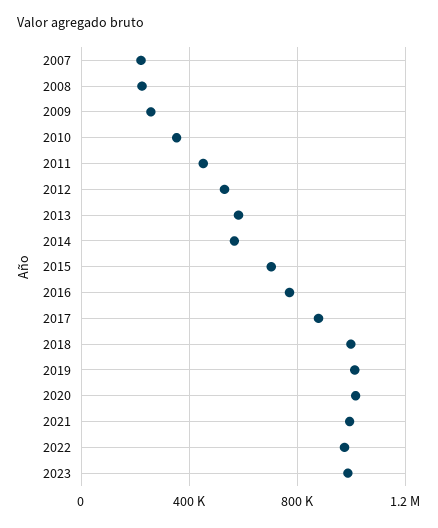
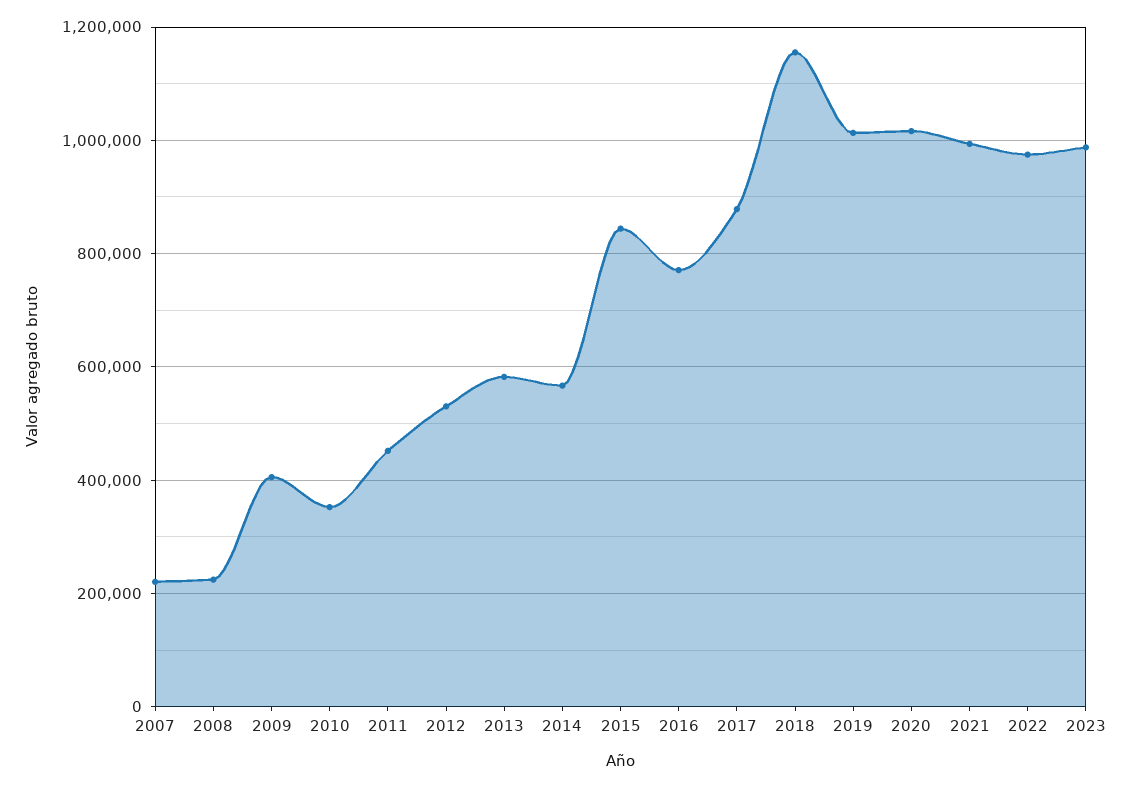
  {
    "2007": 220000,
    "2008": 220000,
-   "2009": 250000,
+   "2009": 400000,
    "2010": 360000,
    "2011": 460000,
    "2012": 540000,
    "2013": 580000,
    "2014": 560000,
-   "2015": 700000,
+   "2015": 840000,
    "2016": 780000,
    "2017": 880000,
-   "2018": 1000000,
+   "2018": 1160000,
    "2019": 1020000,
    "2020": 1020000,
    "2021": 1000000,
    "2022": 980000,
    "2023": 980000
  }

